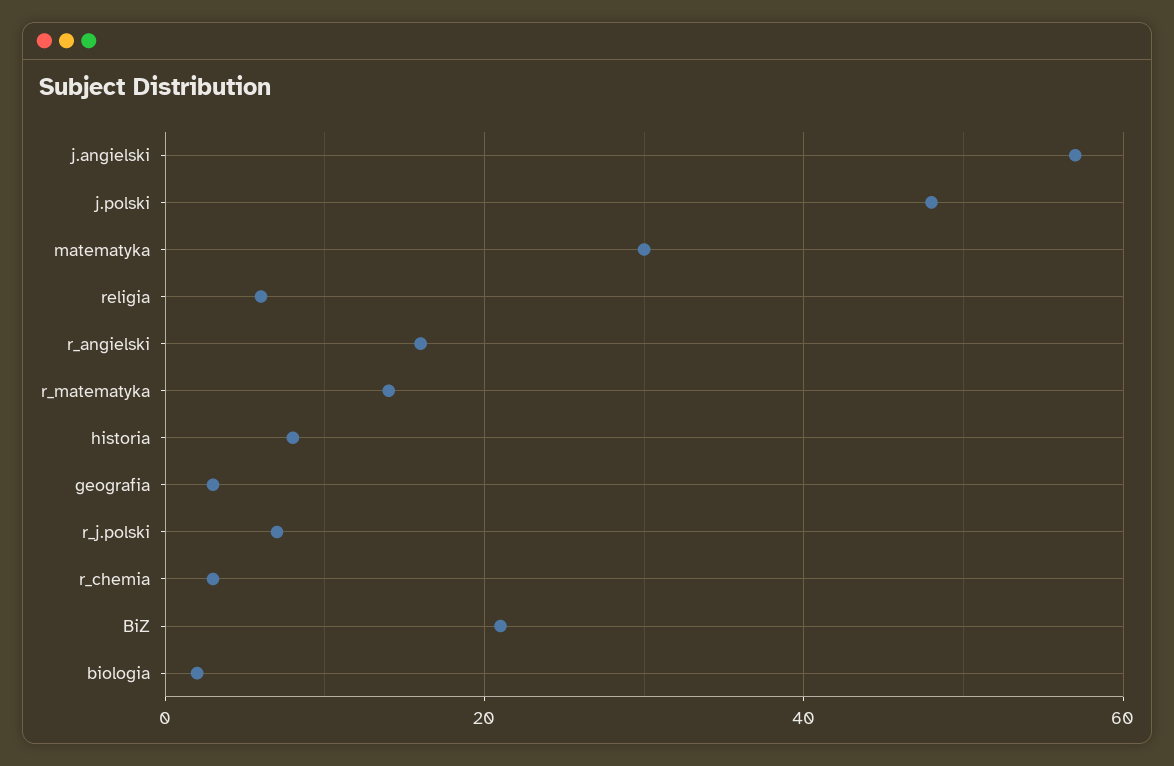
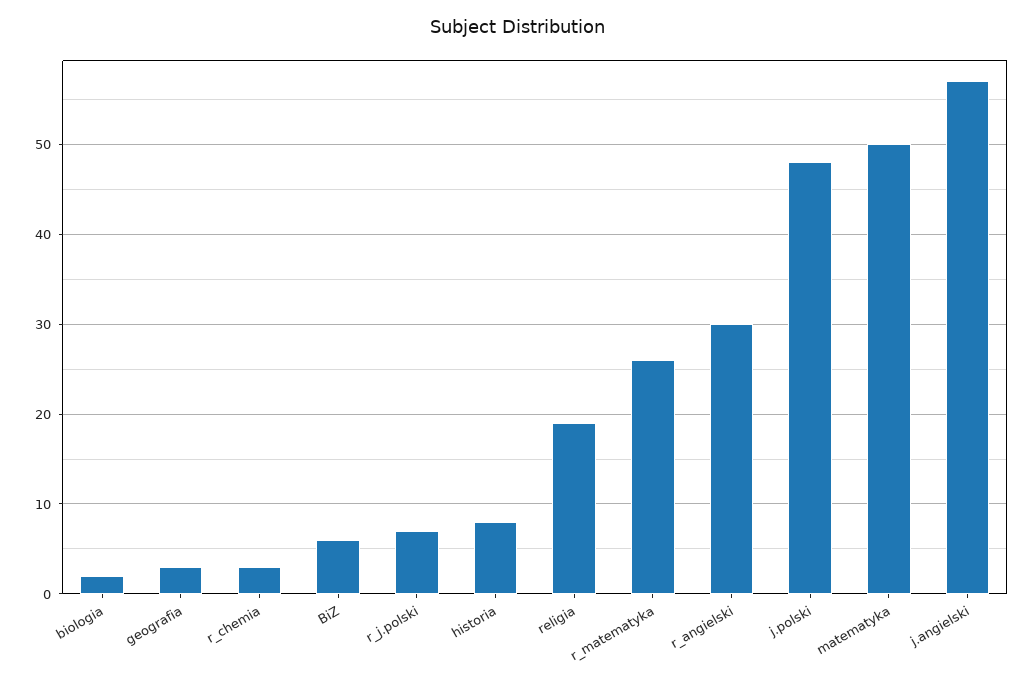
  {
    "j.angielski": 57,
    "j.polski": 48,
-   "matematyka": 30,
+   "matematyka": 50,
-   "religia": 5,
+   "religia": 19,
-   "r_angielski": 15,
+   "r_angielski": 30,
-   "r_matematyka": 15,
+   "r_matematyka": 26,
    "historia": 8,
    "geografia": 3,
    "r_j.polski": 7,
    "r_chemia": 3,
-   "BiZ": 20,
+   "BiZ": 6,
    "biologia": 2
  }

